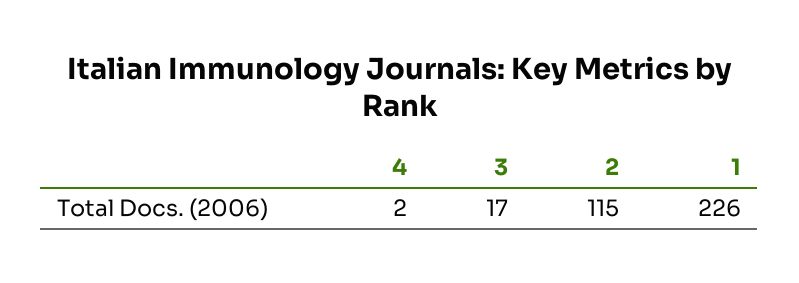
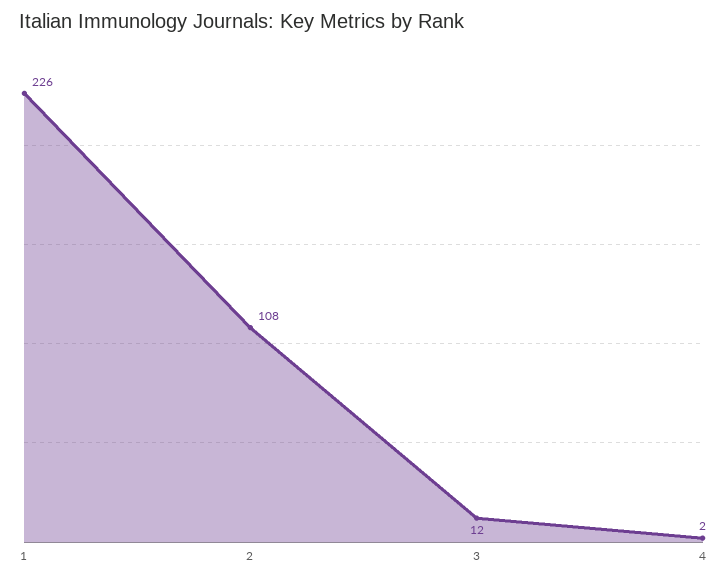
  {
    "4": 2,
-   "3": 17,
+   "3": 12,
-   "2": 115,
+   "2": 108,
    "1": 226
  }

